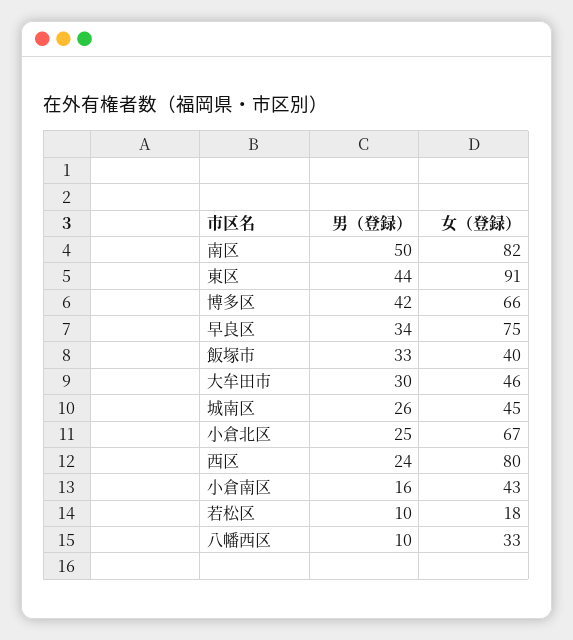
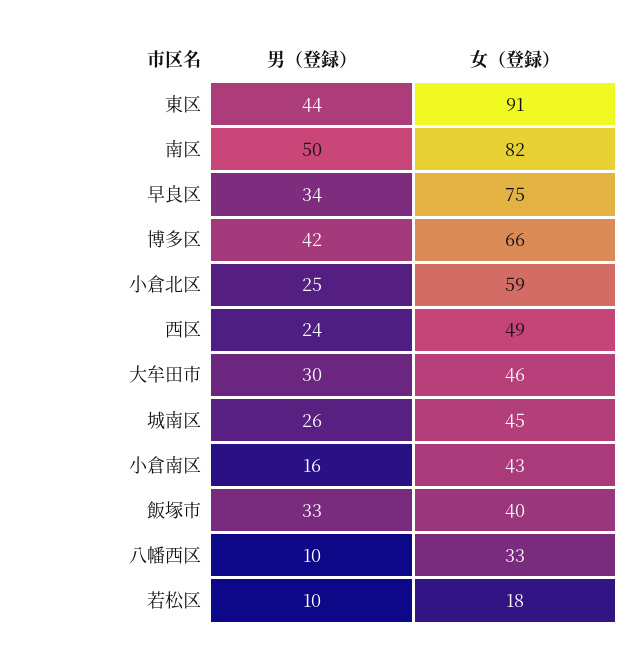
  {
    "男（登録）": {
      "南区": 50,
      "東区": 44,
      "博多区": 42,
      "早良区": 34,
      "飯塚市": 33,
      "大牟田市": 30,
      "城南区": 26,
      "小倉北区": 25,
      "西区": 24,
      "小倉南区": 16,
      "若松区": 10,
      "八幡西区": 10
    },
    "女（登録）": {
      "南区": 82,
      "東区": 91,
      "博多区": 66,
      "早良区": 75,
      "飯塚市": 40,
      "大牟田市": 46,
      "城南区": 45,
-     "小倉北区": 67,
+     "小倉北区": 59,
-     "西区": 80,
+     "西区": 49,
      "小倉南区": 43,
      "若松区": 18,
      "八幡西区": 33
    }
  }

